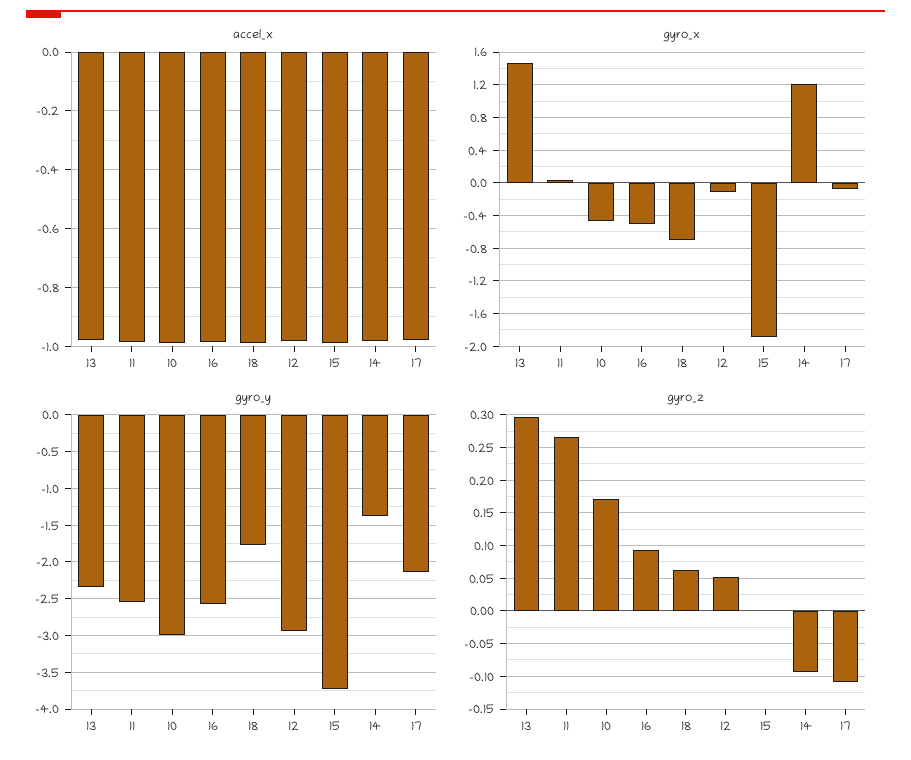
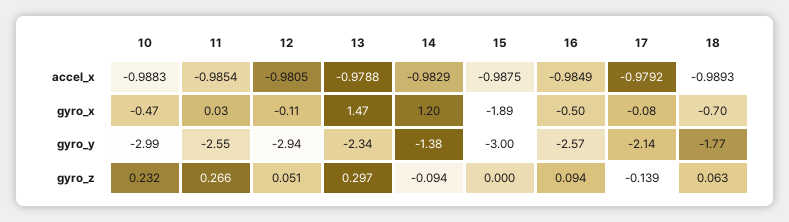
  {
    "accel_x": {
      "13": -0.9788,
      "11": -0.9854,
      "10": -0.9883,
      "16": -0.9849,
      "18": -0.9893,
      "12": -0.9805,
      "15": -0.9875,
      "14": -0.9829,
      "17": -0.9792
    },
    "gyro_x": {
      "13": 1.47,
      "11": 0.03,
      "10": -0.47,
      "16": -0.5,
      "18": -0.7,
      "12": -0.11,
      "15": -1.89,
      "14": 1.2,
      "17": -0.08
    },
    "gyro_y": {
      "13": -2.34,
      "11": -2.55,
      "10": -2.99,
      "16": -2.57,
      "18": -1.77,
      "12": -2.94,
-     "15": -3.7,
+     "15": -3,
      "14": -1.38,
      "17": -2.14
    },
    "gyro_z": {
      "13": 0.297,
      "11": 0.266,
-     "10": 0.17,
+     "10": 0.232,
      "16": 0.094,
      "18": 0.063,
      "12": 0.051,
      "15": 0,
      "14": -0.094,
-     "17": -0.11
+     "17": -0.139
    }
  }

